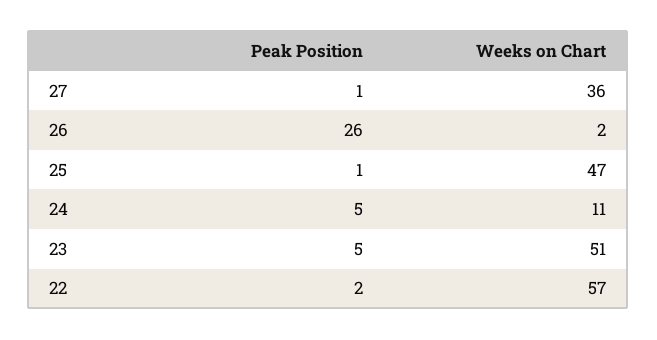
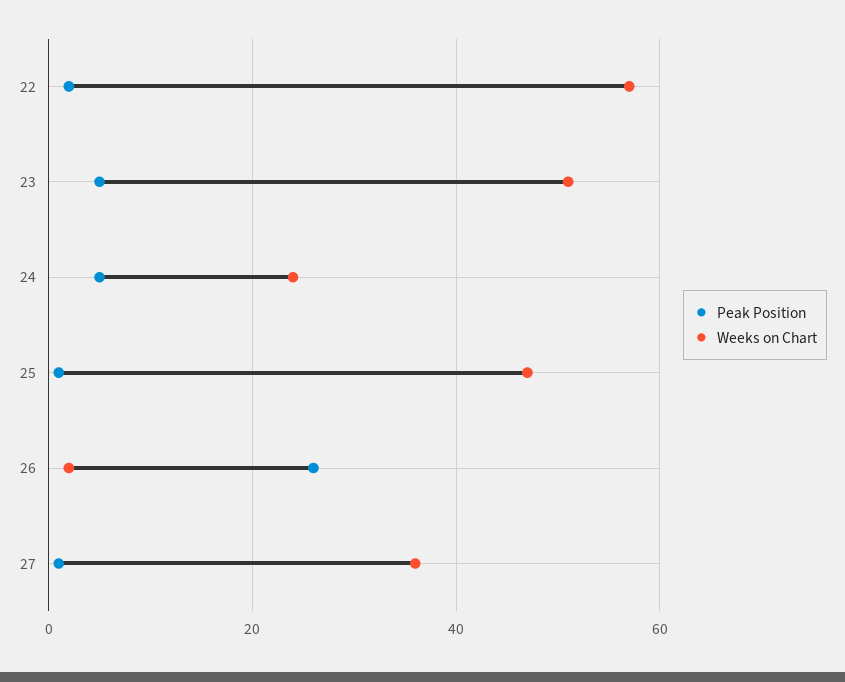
  {
    "Peak Position": {
      "27": 1,
      "26": 26,
      "25": 1,
      "24": 5,
      "23": 5,
      "22": 2
    },
    "Weeks on Chart": {
      "27": 36,
      "26": 2,
      "25": 47,
-     "24": 11,
+     "24": 25,
      "23": 51,
      "22": 57
    }
  }

